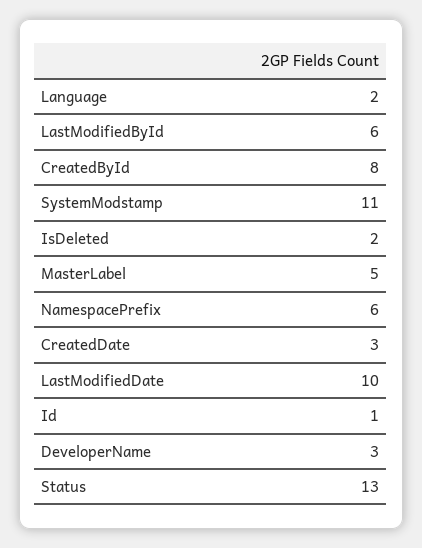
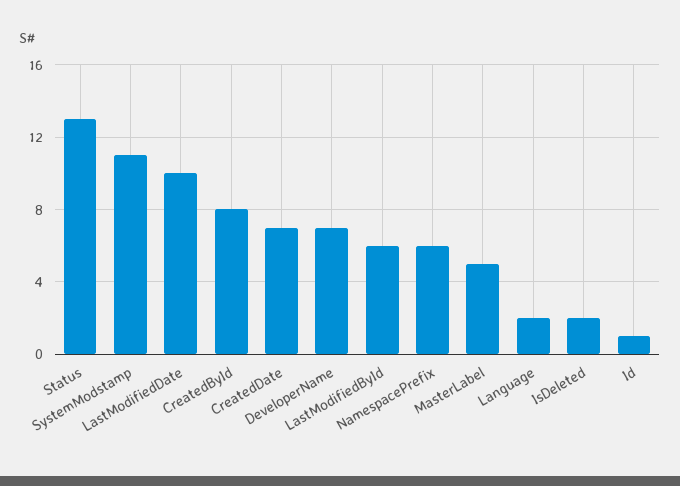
  {
    "Language": 2,
    "LastModifiedById": 6,
    "CreatedById": 8,
    "SystemModstamp": 11,
    "IsDeleted": 2,
    "MasterLabel": 5,
    "NamespacePrefix": 6,
-   "CreatedDate": 3,
+   "CreatedDate": 7,
    "LastModifiedDate": 10,
    "Id": 1,
-   "DeveloperName": 3,
+   "DeveloperName": 7,
    "Status": 13
  }

